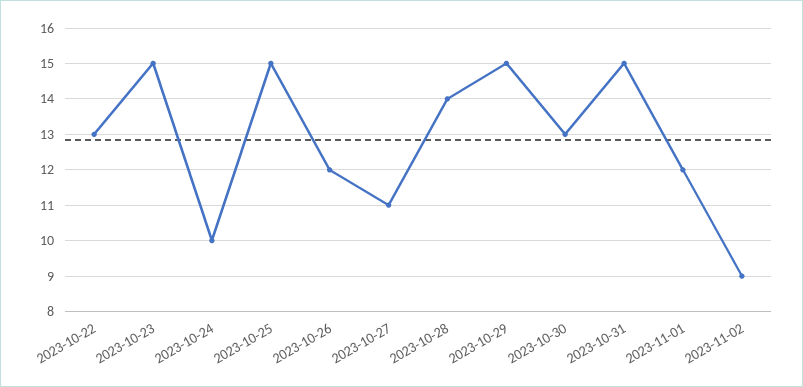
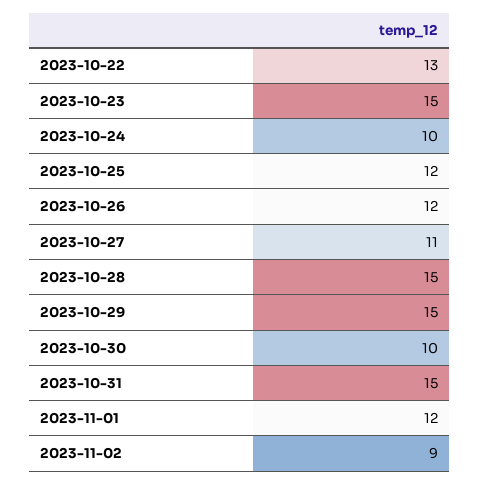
  {
    "2023-10-22": 13,
    "2023-10-23": 15,
    "2023-10-24": 10,
-   "2023-10-25": 15,
+   "2023-10-25": 12,
    "2023-10-26": 12,
    "2023-10-27": 11,
-   "2023-10-28": 14,
+   "2023-10-28": 15,
    "2023-10-29": 15,
-   "2023-10-30": 13,
+   "2023-10-30": 10,
    "2023-10-31": 15,
    "2023-11-01": 12,
    "2023-11-02": 9
  }

